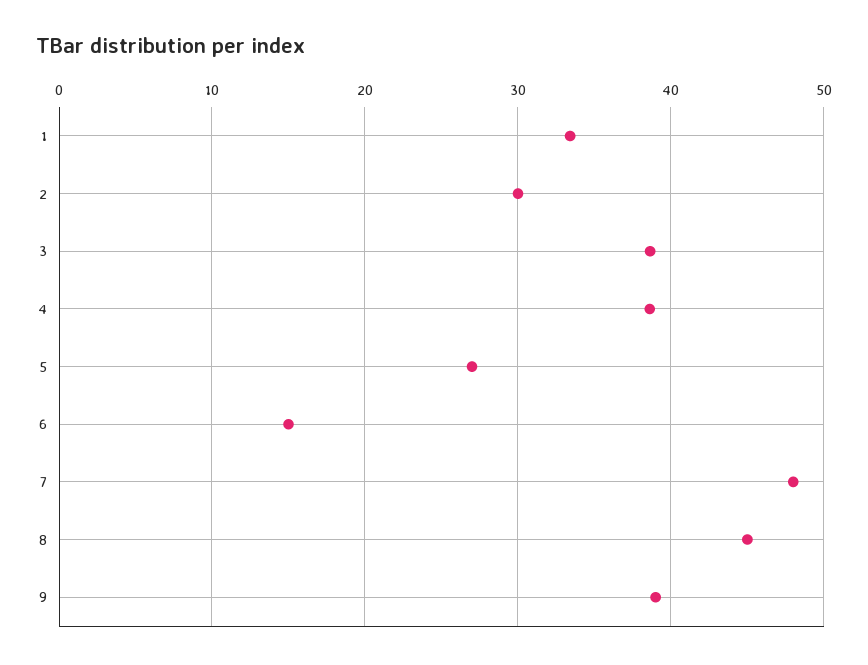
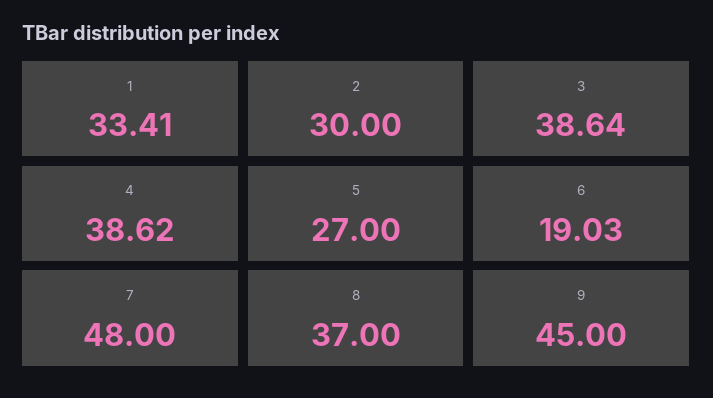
  {
    "1": 33.41,
    "2": 30,
    "3": 38.64,
    "4": 38.62,
    "5": 27,
-   "6": 15,
+   "6": 19.03,
    "7": 48,
-   "8": 45,
+   "8": 37,
-   "9": 39
+   "9": 45
  }

